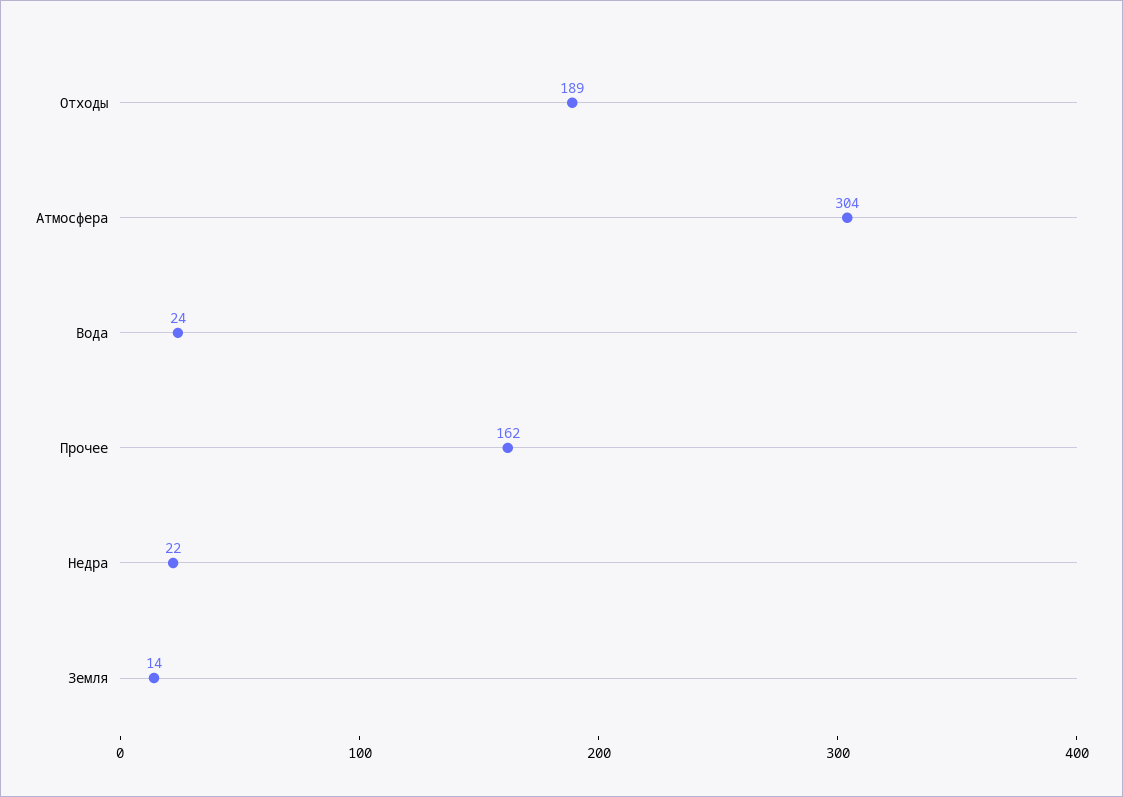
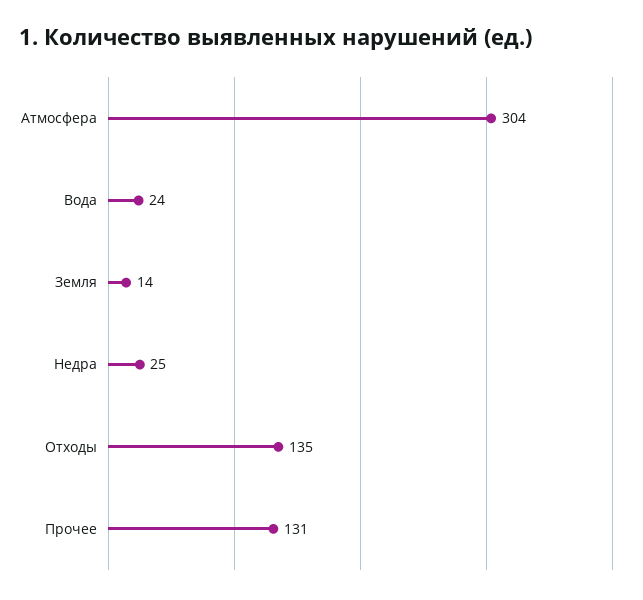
  {
-   "Отходы": 189,
+   "Отходы": 135,
    "Атмосфера": 304,
    "Вода": 24,
-   "Прочее": 162,
+   "Прочее": 131,
-   "Недра": 22,
+   "Недра": 25,
    "Земля": 14
  }

